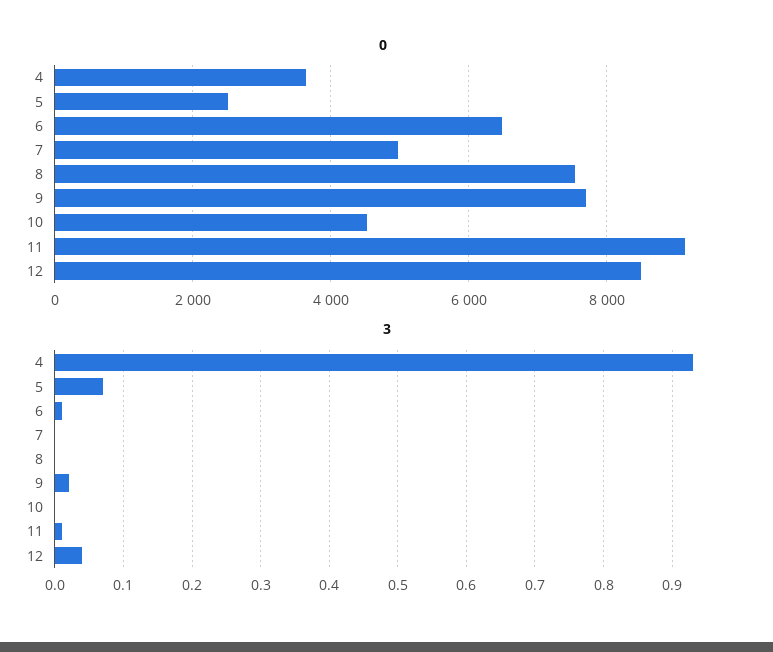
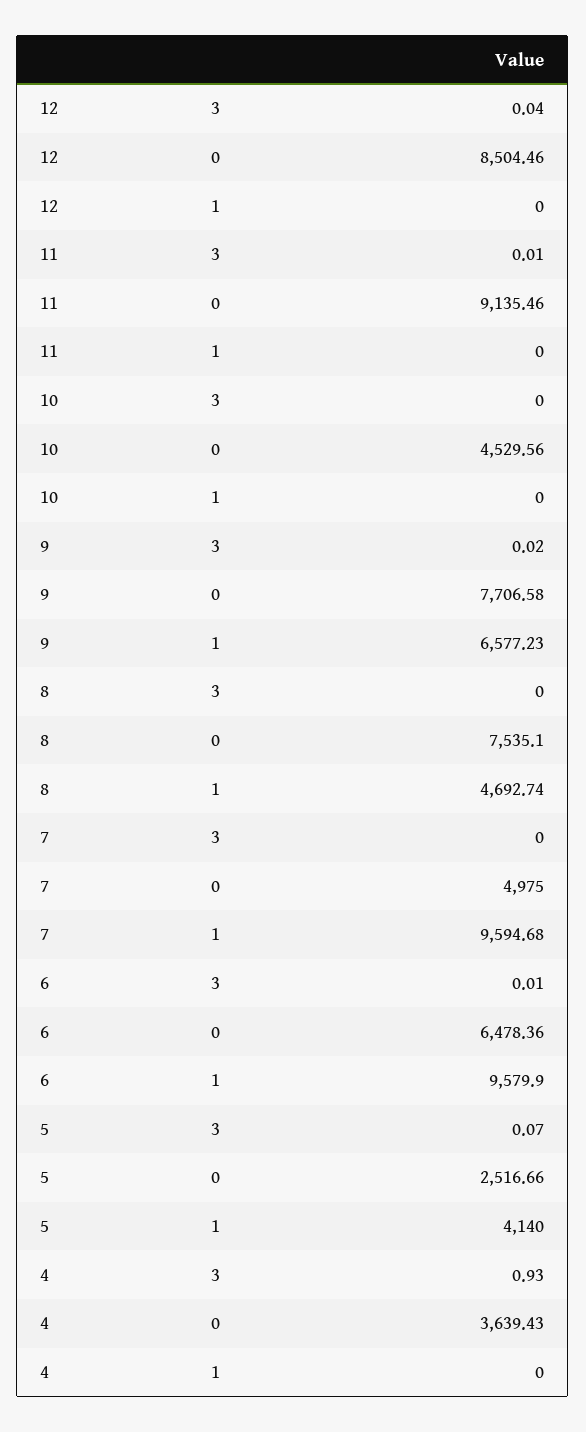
  {
    "0": {
      "4": 3639.43,
      "5": 2516.66,
      "6": 6478.36,
      "7": 4975,
      "8": 7535.1,
      "9": 7706.58,
      "10": 4529.56,
      "11": 9135.46,
      "12": 8504.46
    },
    "3": {
      "4": 0.93,
      "5": 0.07,
      "6": 0.01,
      "7": 0,
      "8": 0,
      "9": 0.02,
      "10": 0,
      "11": 0.01,
      "12": 0.04
-   }
+   },
+   "1": {
+     "12": 0,
+     "11": 0,
+     "10": 0,
+     "9": 6577.23,
+     "8": 4692.74,
+     "7": 9594.68,
+     "6": 9579.9,
+     "5": 4140,
+     "4": 0
+   }
  }

